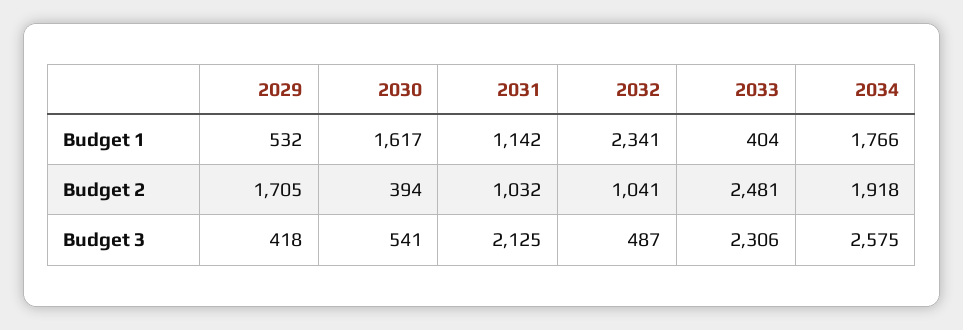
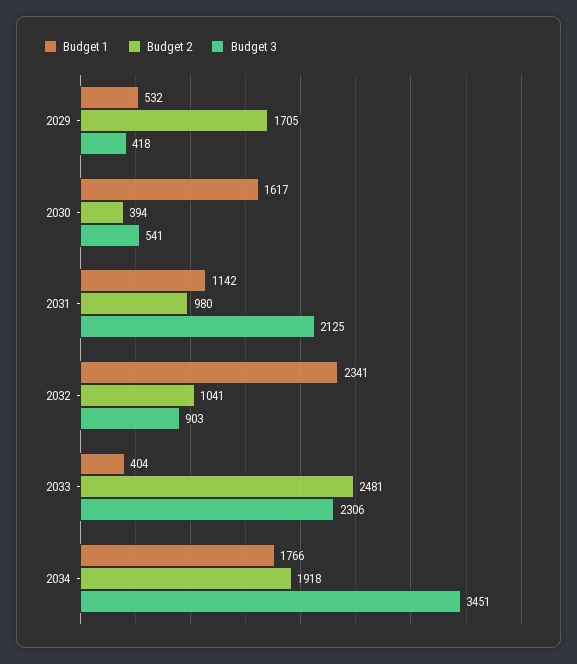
  {
    "Budget 1": {
      "2029": 532,
      "2030": 1617,
      "2031": 1142,
      "2032": 2341,
      "2033": 404,
      "2034": 1766
    },
    "Budget 2": {
      "2029": 1705,
      "2030": 394,
-     "2031": 1032,
+     "2031": 980,
      "2032": 1041,
      "2033": 2481,
      "2034": 1918
    },
    "Budget 3": {
      "2029": 418,
      "2030": 541,
      "2031": 2125,
-     "2032": 487,
+     "2032": 903,
      "2033": 2306,
-     "2034": 2575
+     "2034": 3451
    }
  }

